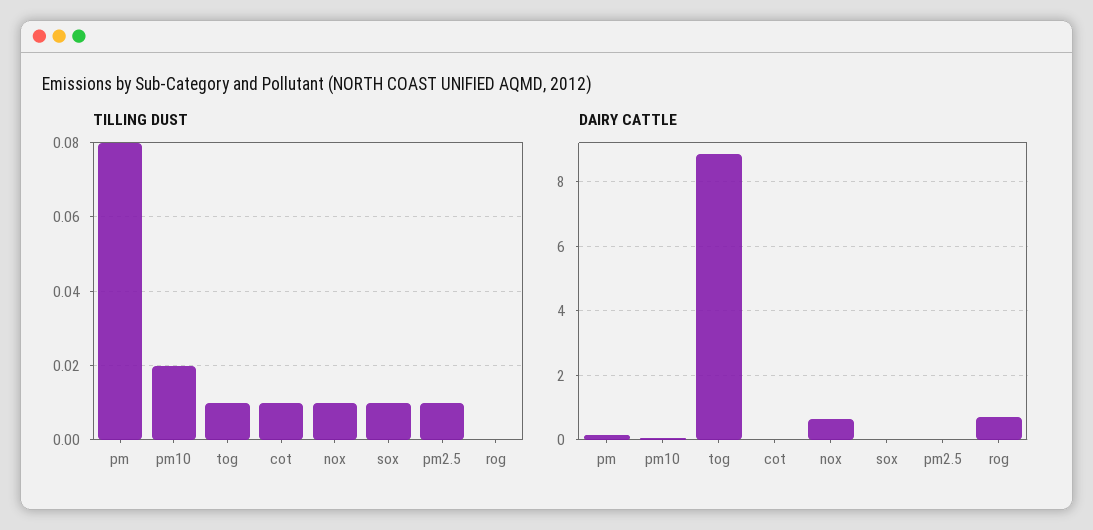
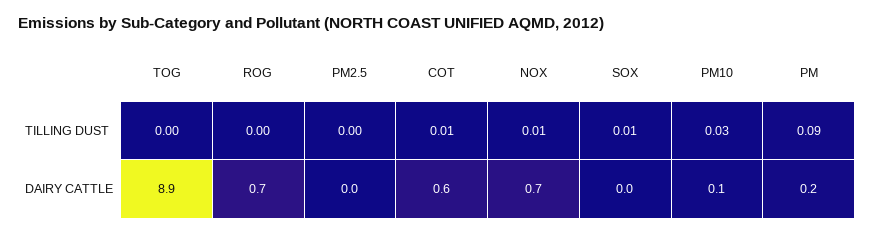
  {
    "TILLING DUST": {
-     "pm": 0.08,
+     "pm": 0.09,
-     "pm10": 0.02,
+     "pm10": 0.03,
-     "tog": 0.01,
+     "tog": 0,
      "cot": 0.01,
      "nox": 0.01,
      "sox": 0.01,
-     "pm2.5": 0.01,
+     "pm2.5": 0,
      "rog": 0
    },
    "DAIRY CATTLE": {
      "pm": 0.2,
      "pm10": 0.1,
      "tog": 8.9,
-     "cot": 0,
+     "cot": 0.6,
      "nox": 0.7,
      "sox": 0,
      "pm2.5": 0,
      "rog": 0.7
    }
  }

